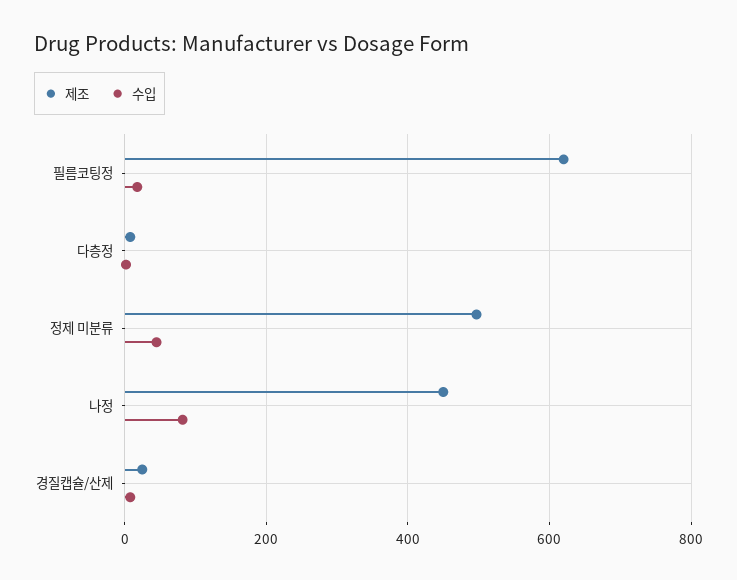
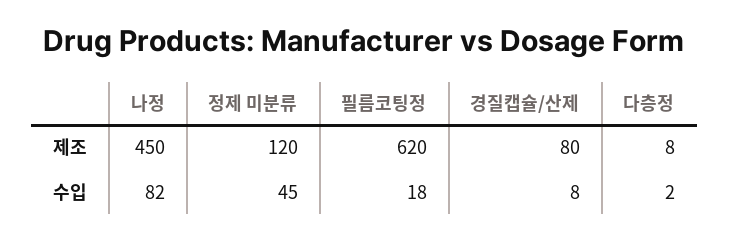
  {
    "제조": {
      "필름코팅정": 620,
      "다층정": 8,
-     "정제 미분류": 500,
+     "정제 미분류": 120,
      "나정": 450,
-     "경질캡슐/산제": 20
+     "경질캡슐/산제": 80
    },
    "수입": {
      "필름코팅정": 18,
      "다층정": 2,
      "정제 미분류": 45,
      "나정": 82,
      "경질캡슐/산제": 8
    }
  }

